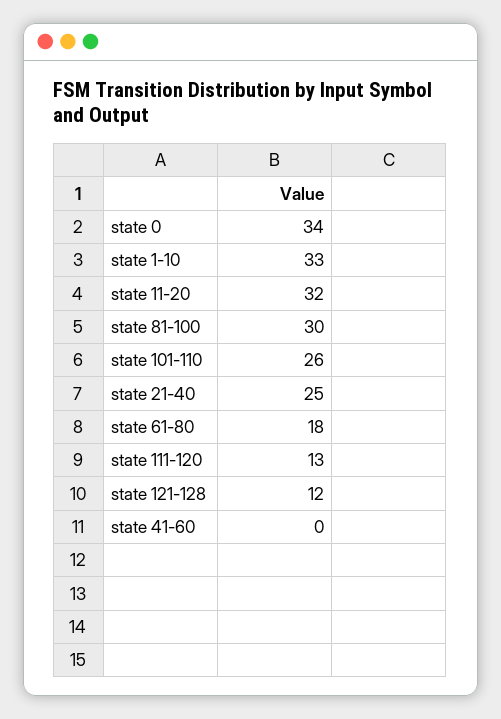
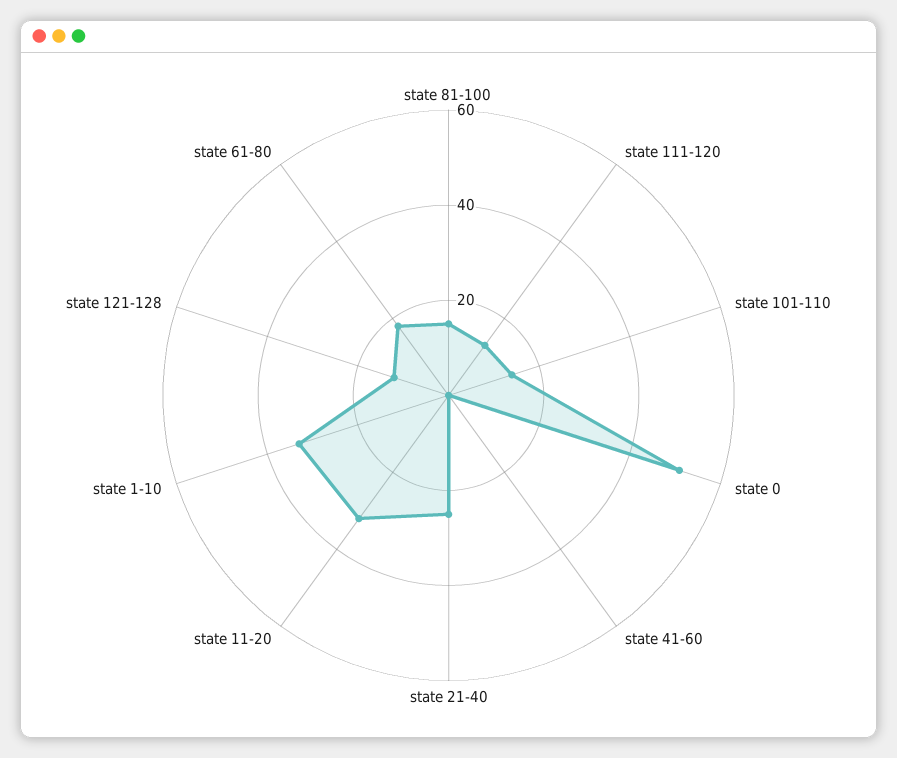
  {
-   "state 0": 34,
+   "state 0": 50,
    "state 1-10": 33,
    "state 11-20": 32,
-   "state 81-100": 30,
+   "state 81-100": 15,
-   "state 101-110": 26,
+   "state 101-110": 15,
    "state 21-40": 25,
    "state 61-80": 18,
    "state 111-120": 13,
    "state 121-128": 12,
    "state 41-60": 0
  }

